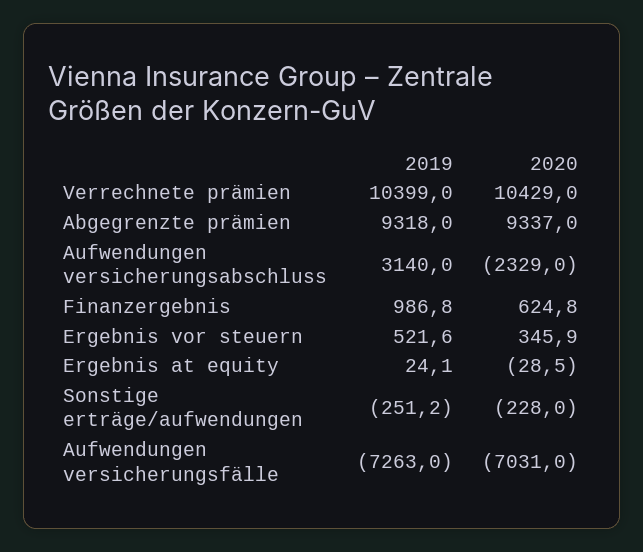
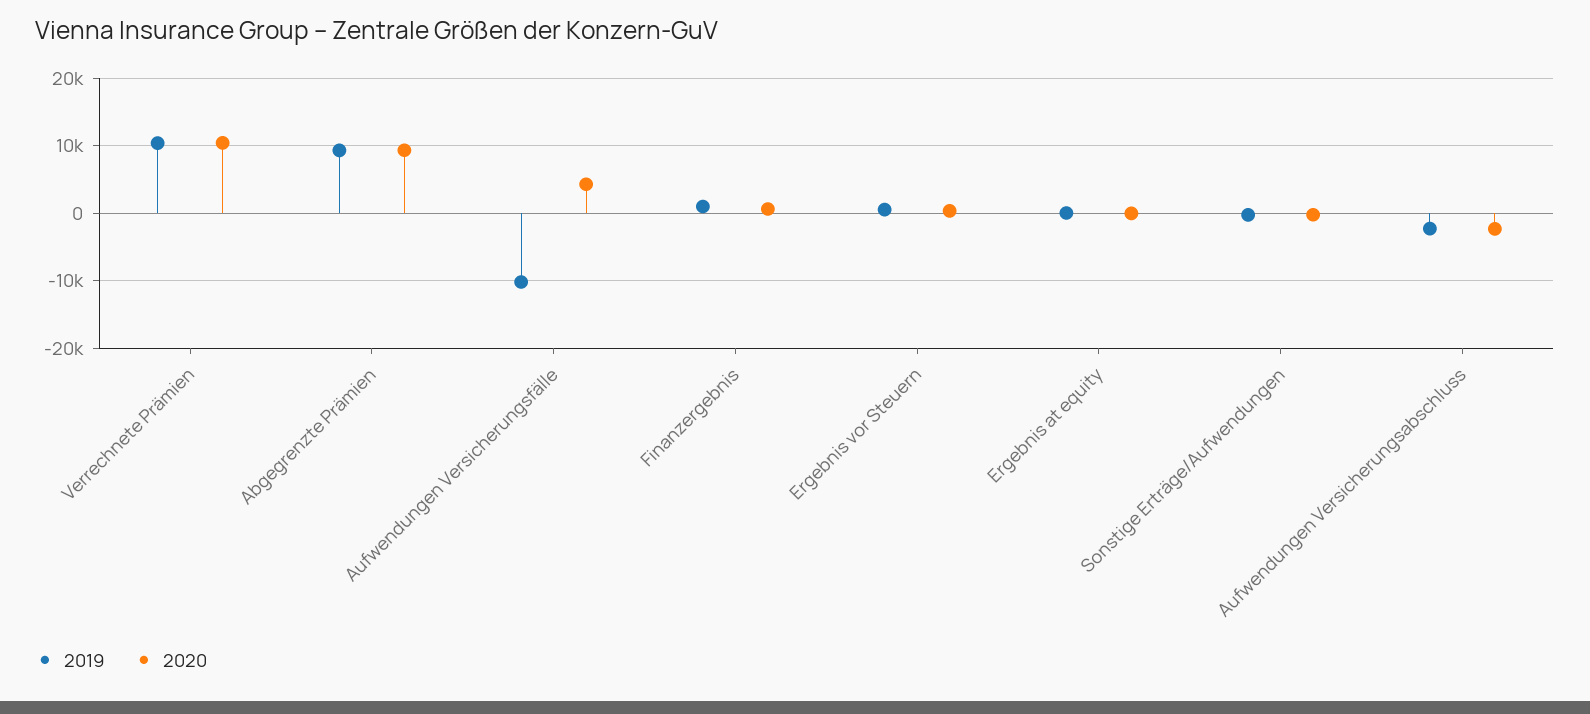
  {
    "2019": {
      "Verrechnete prämien": 10399,
      "Abgegrenzte prämien": 9318,
-     "Aufwendungen versicherungsabschluss": 3140,
+     "Aufwendungen versicherungsabschluss": -2000,
      "Finanzergebnis": 986.8,
      "Ergebnis vor steuern": 521.6,
      "Ergebnis at equity": 24.1,
      "Sonstige erträge/aufwendungen": -251.2,
-     "Aufwendungen versicherungsfälle": -7263
+     "Aufwendungen versicherungsfälle": -10000
    },
    "2020": {
      "Verrechnete prämien": 10429,
      "Abgegrenzte prämien": 9337,
      "Aufwendungen versicherungsabschluss": -2329,
      "Finanzergebnis": 624.8,
      "Ergebnis vor steuern": 345.9,
      "Ergebnis at equity": -28.5,
      "Sonstige erträge/aufwendungen": -228,
-     "Aufwendungen versicherungsfälle": -7031
+     "Aufwendungen versicherungsfälle": 4000
    }
  }

